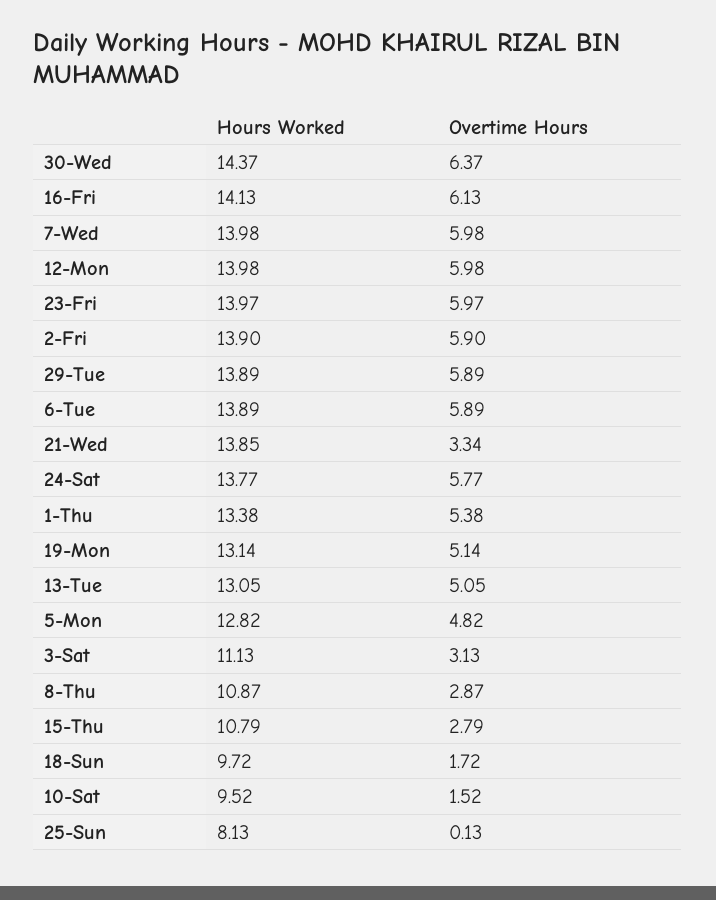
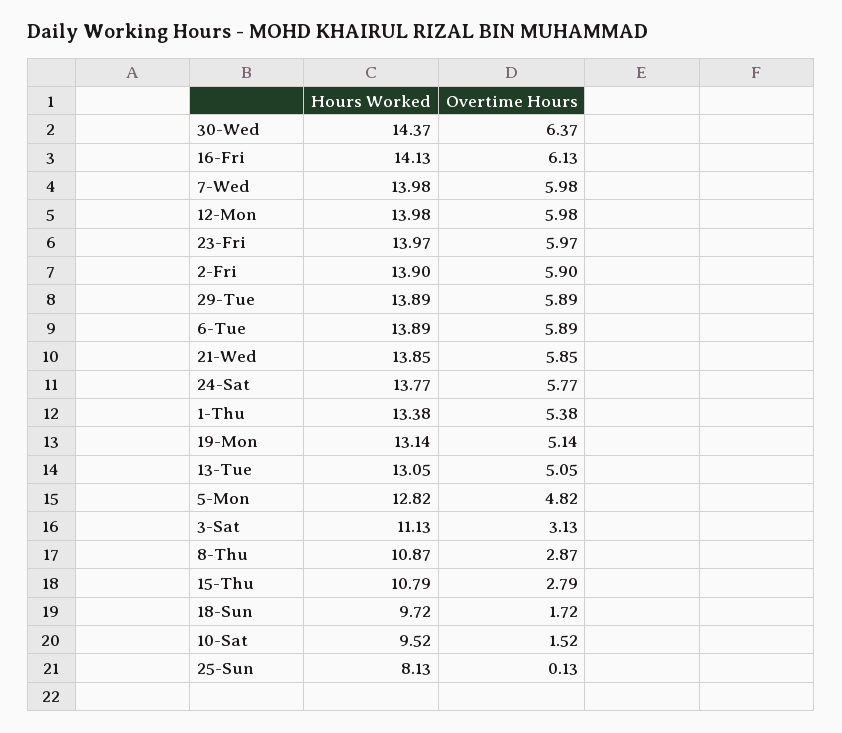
  {
    "Hours Worked": {
      "30-Wed": 14.37,
      "16-Fri": 14.13,
      "7-Wed": 13.98,
      "12-Mon": 13.98,
      "23-Fri": 13.97,
      "2-Fri": 13.9,
      "29-Tue": 13.89,
      "6-Tue": 13.89,
      "21-Wed": 13.85,
      "24-Sat": 13.77,
      "1-Thu": 13.38,
      "19-Mon": 13.14,
      "13-Tue": 13.05,
      "5-Mon": 12.82,
      "3-Sat": 11.13,
      "8-Thu": 10.87,
      "15-Thu": 10.79,
      "18-Sun": 9.72,
      "10-Sat": 9.52,
      "25-Sun": 8.13
    },
    "Overtime Hours": {
      "30-Wed": 6.37,
      "16-Fri": 6.13,
      "7-Wed": 5.98,
      "12-Mon": 5.98,
      "23-Fri": 5.97,
      "2-Fri": 5.9,
      "29-Tue": 5.89,
      "6-Tue": 5.89,
-     "21-Wed": 3.34,
+     "21-Wed": 5.85,
      "24-Sat": 5.77,
      "1-Thu": 5.38,
      "19-Mon": 5.14,
      "13-Tue": 5.05,
      "5-Mon": 4.82,
      "3-Sat": 3.13,
      "8-Thu": 2.87,
      "15-Thu": 2.79,
      "18-Sun": 1.72,
      "10-Sat": 1.52,
      "25-Sun": 0.13
    }
  }

